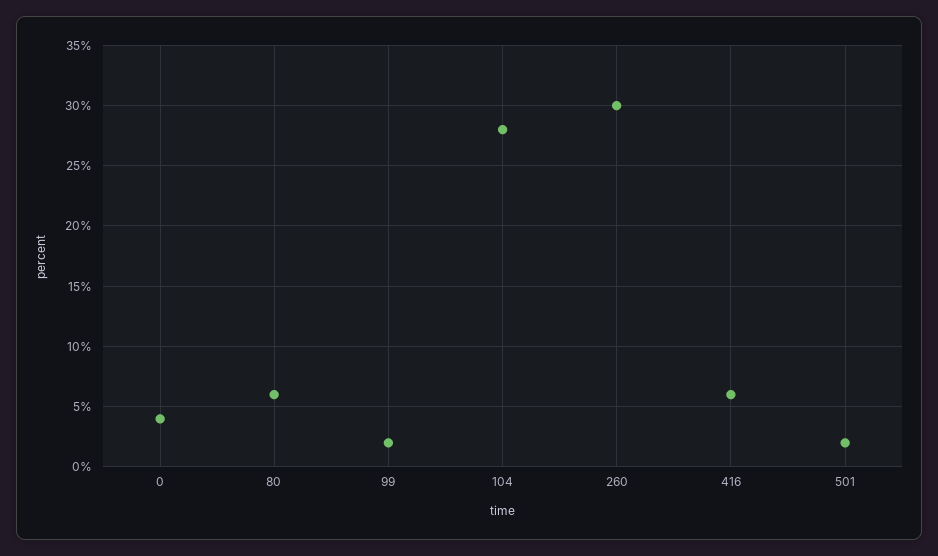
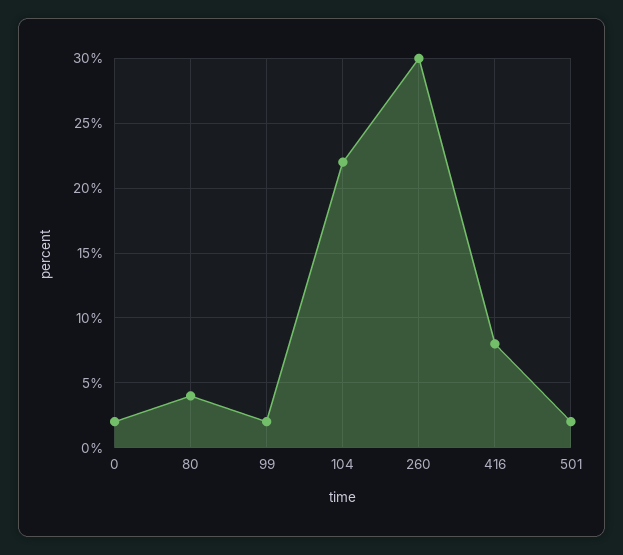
  {
-   "0": 4,
+   "0": 2,
-   "80": 6,
+   "80": 4,
    "99": 2,
-   "104": 28,
+   "104": 22,
    "260": 30,
-   "416": 6,
+   "416": 8,
    "501": 2
  }

